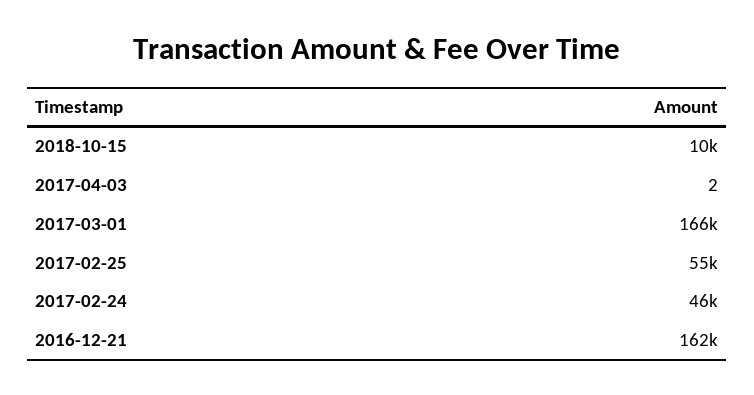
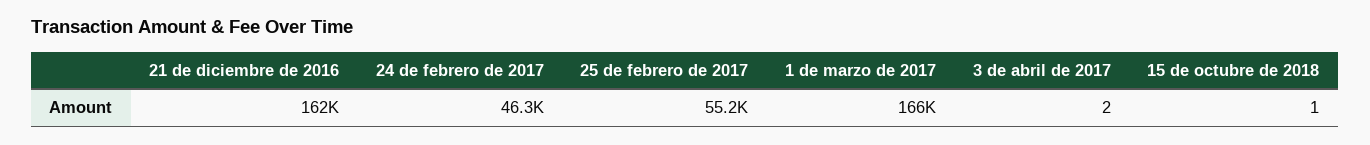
  {
-   "2018-10-15": 10000,
+   "2018-10-15": 1,
    "2017-04-03": 2,
    "2017-03-01": 166000,
    "2017-02-25": 55200,
    "2017-02-24": 46300,
    "2016-12-21": 162000
  }

